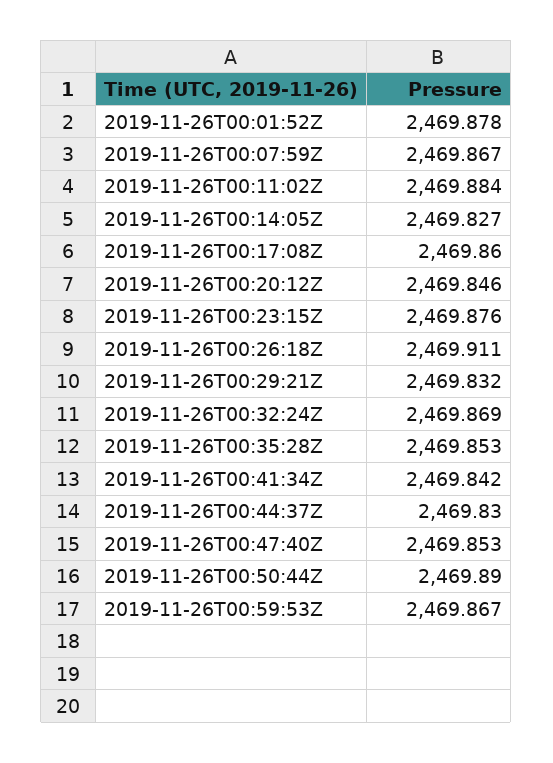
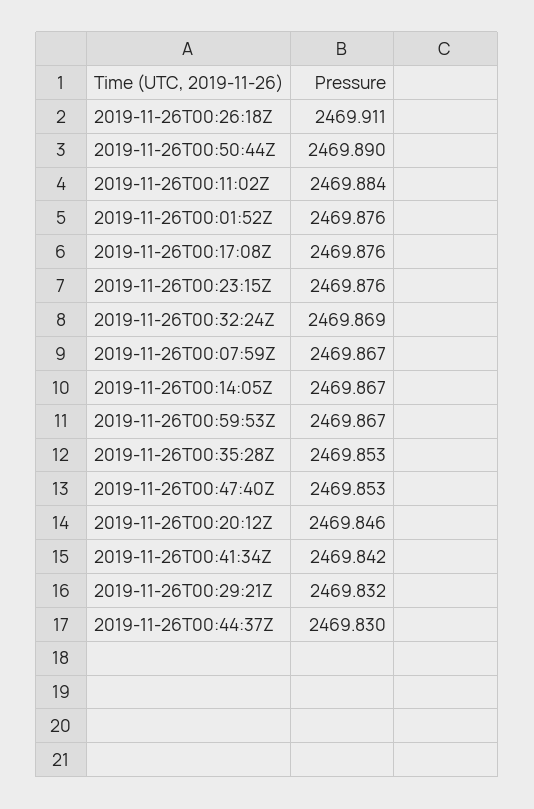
  {
-   "2019-11-26T00:01:52Z": 2469.878,
+   "2019-11-26T00:01:52Z": 2469.876,
    "2019-11-26T00:07:59Z": 2469.867,
    "2019-11-26T00:11:02Z": 2469.884,
-   "2019-11-26T00:14:05Z": 2469.827,
+   "2019-11-26T00:14:05Z": 2469.867,
-   "2019-11-26T00:17:08Z": 2469.86,
+   "2019-11-26T00:17:08Z": 2469.876,
    "2019-11-26T00:20:12Z": 2469.846,
    "2019-11-26T00:23:15Z": 2469.876,
    "2019-11-26T00:26:18Z": 2469.911,
    "2019-11-26T00:29:21Z": 2469.832,
    "2019-11-26T00:32:24Z": 2469.869,
    "2019-11-26T00:35:28Z": 2469.853,
    "2019-11-26T00:41:34Z": 2469.842,
    "2019-11-26T00:44:37Z": 2469.83,
    "2019-11-26T00:47:40Z": 2469.853,
    "2019-11-26T00:50:44Z": 2469.89,
    "2019-11-26T00:59:53Z": 2469.867
  }

